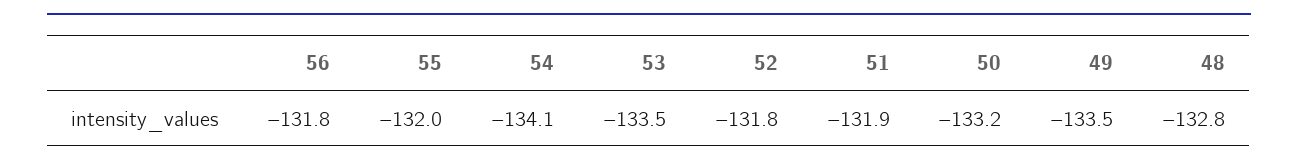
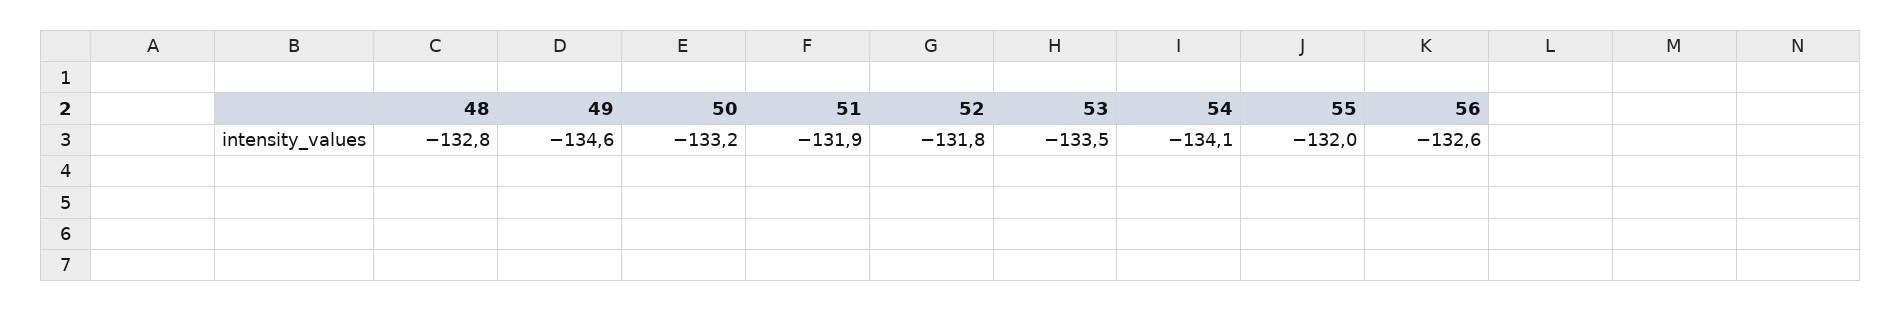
  {
-   "56": -131.8,
+   "56": -132.6,
    "55": -132,
    "54": -134.1,
    "53": -133.5,
    "52": -131.8,
    "51": -131.9,
    "50": -133.2,
-   "49": -133.5,
+   "49": -134.6,
    "48": -132.8
  }

